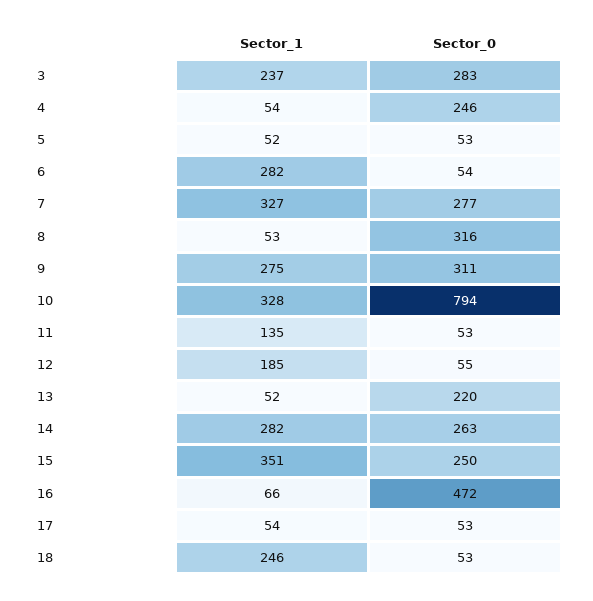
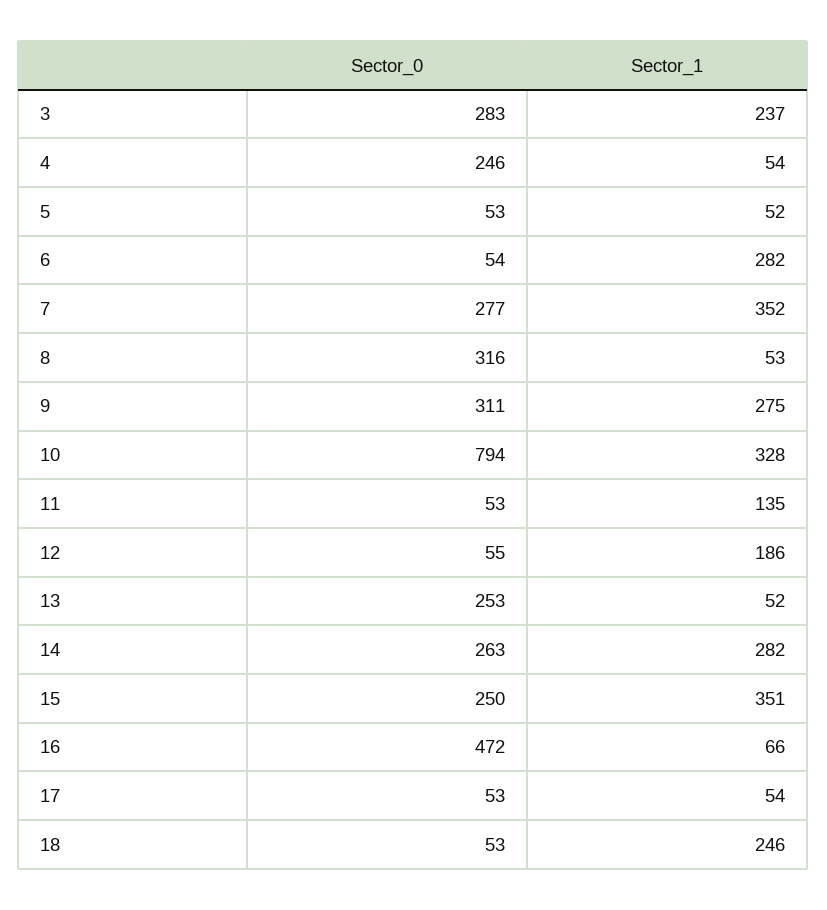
  {
    "Sector_1": {
      "3": 237,
      "4": 54,
      "5": 52,
      "6": 282,
-     "7": 327,
+     "7": 352,
      "8": 53,
      "9": 275,
      "10": 328,
      "11": 135,
-     "12": 185,
+     "12": 186,
      "13": 52,
      "14": 282,
      "15": 351,
      "16": 66,
      "17": 54,
      "18": 246
    },
    "Sector_0": {
      "3": 283,
      "4": 246,
      "5": 53,
      "6": 54,
      "7": 277,
      "8": 316,
      "9": 311,
      "10": 794,
      "11": 53,
      "12": 55,
-     "13": 220,
+     "13": 253,
      "14": 263,
      "15": 250,
      "16": 472,
      "17": 53,
      "18": 53
    }
  }

